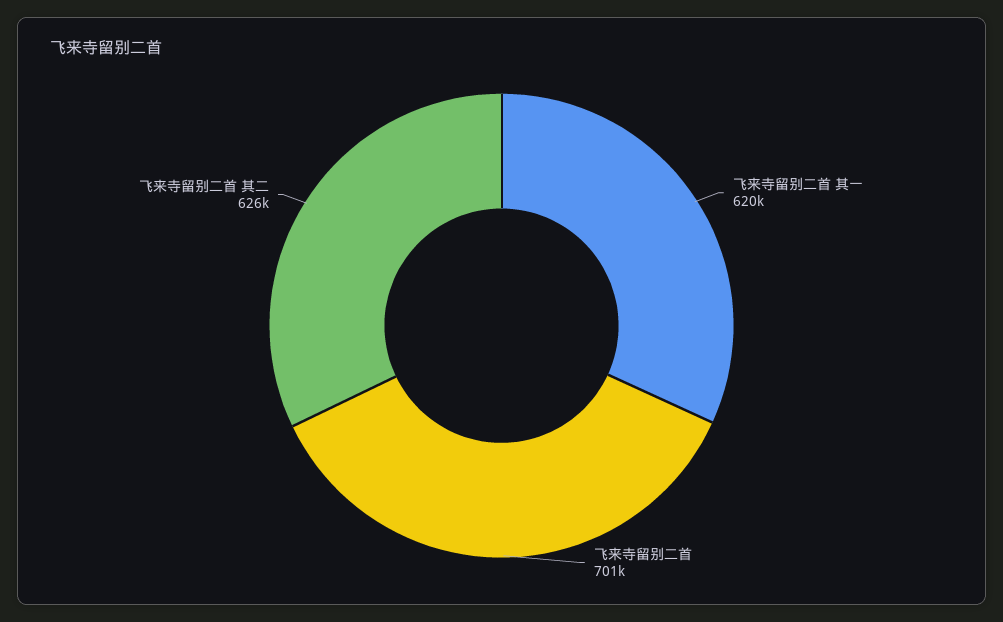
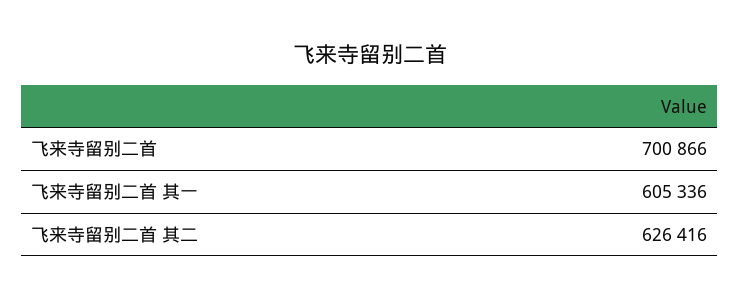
  {
-   "飞来寺留别二首 其一": 620000,
+   "飞来寺留别二首 其一": 605336,
    "飞来寺留别二首": 700866,
    "飞来寺留别二首 其二": 626416
  }

